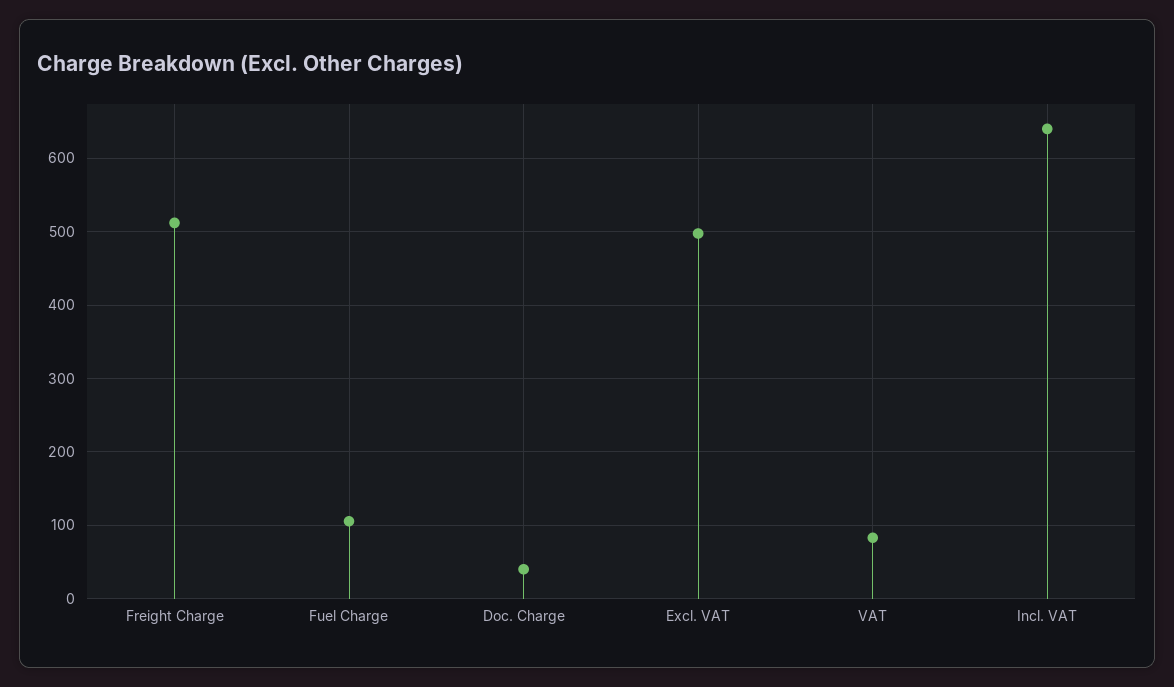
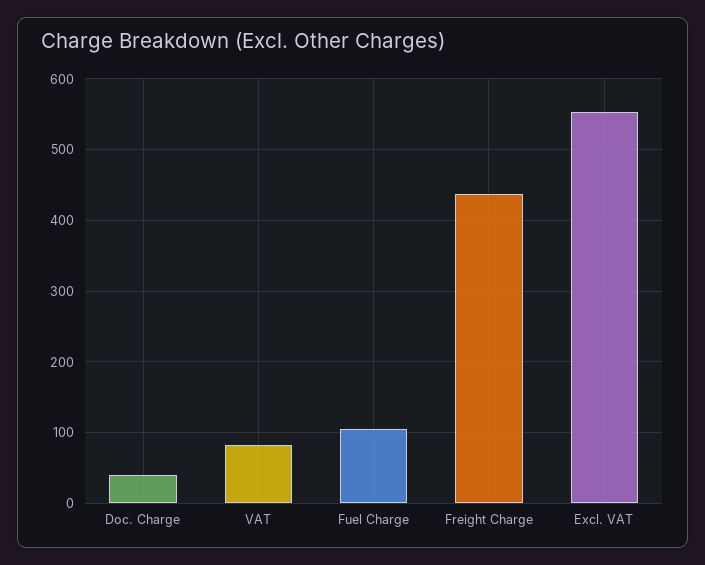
  {
-   "Freight Charge": 510,
+   "Freight Charge": 440,
    "Fuel Charge": 110,
    "Doc. Charge": 40,
-   "Excl. VAT": 500,
+   "Excl. VAT": 550,
-   "VAT": 80,
+   "VAT": 80
-   "Incl. VAT": 640
  }

